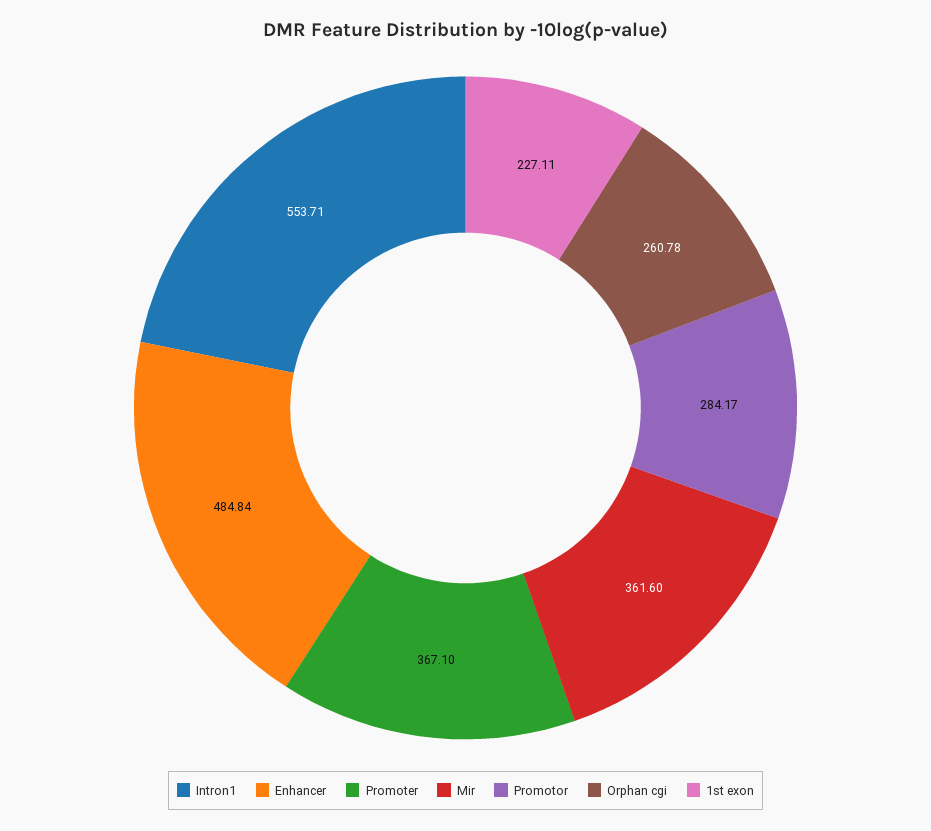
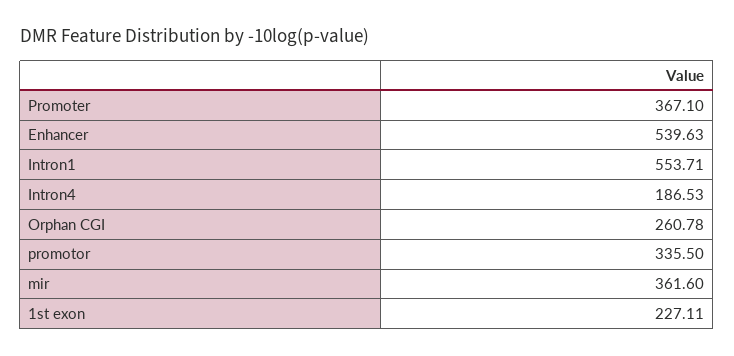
  {
    "Intron1": 553.71,
-   "Enhancer": 484.84,
+   "Enhancer": 539.63,
    "Promoter": 367.1,
    "Mir": 361.6,
-   "Promotor": 284.17,
+   "Promotor": 335.5,
    "Orphan cgi": 260.78,
-   "1st exon": 227.11
+   "1st exon": 227.11,
+   "Intron4": 186.53
  }

